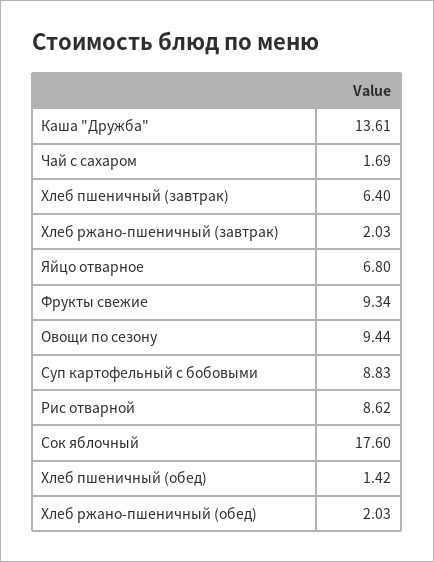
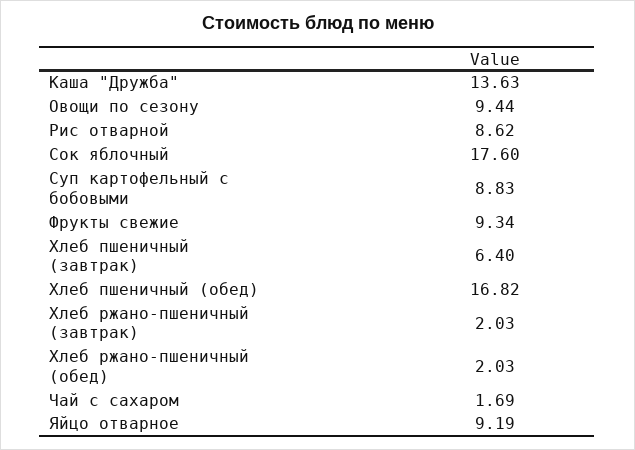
  {
-   "Каша \"Дружба\"": 13.61,
+   "Каша \"Дружба\"": 13.63,
    "Чай с сахаром": 1.69,
    "Хлеб пшеничный (завтрак)": 6.4,
    "Хлеб ржано-пшеничный (завтрак)": 2.03,
-   "Яйцо отварное": 6.8,
+   "Яйцо отварное": 9.19,
    "Фрукты свежие": 9.34,
    "Овощи по сезону": 9.44,
    "Суп картофельный с бобовыми": 8.83,
    "Рис отварной": 8.62,
    "Сок яблочный": 17.6,
-   "Хлеб пшеничный (обед)": 1.42,
+   "Хлеб пшеничный (обед)": 16.82,
    "Хлеб ржано-пшеничный (обед)": 2.03
  }

